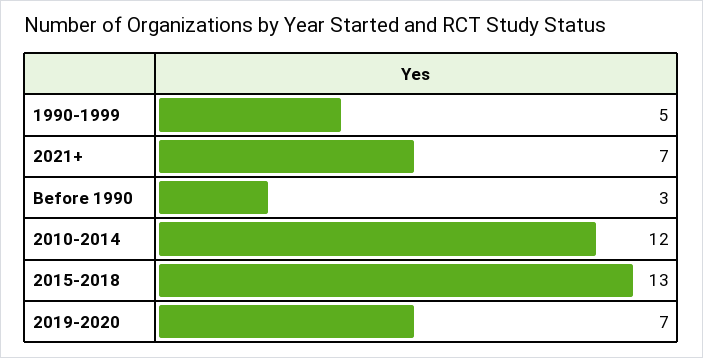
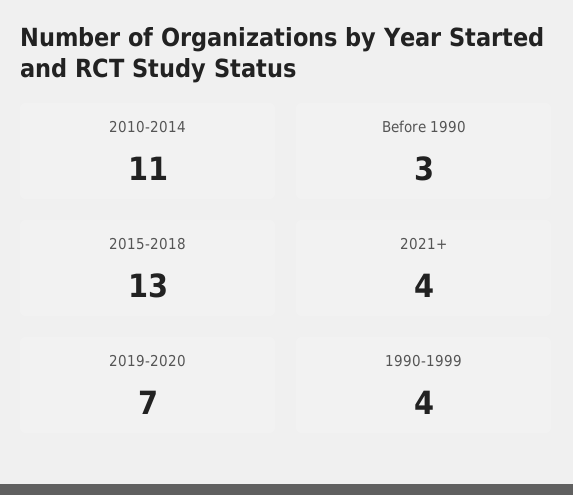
  {
-   "1990-1999": 5,
+   "1990-1999": 4,
-   "2021+": 7,
+   "2021+": 4,
    "Before 1990": 3,
-   "2010-2014": 12,
+   "2010-2014": 11,
    "2015-2018": 13,
    "2019-2020": 7
  }

